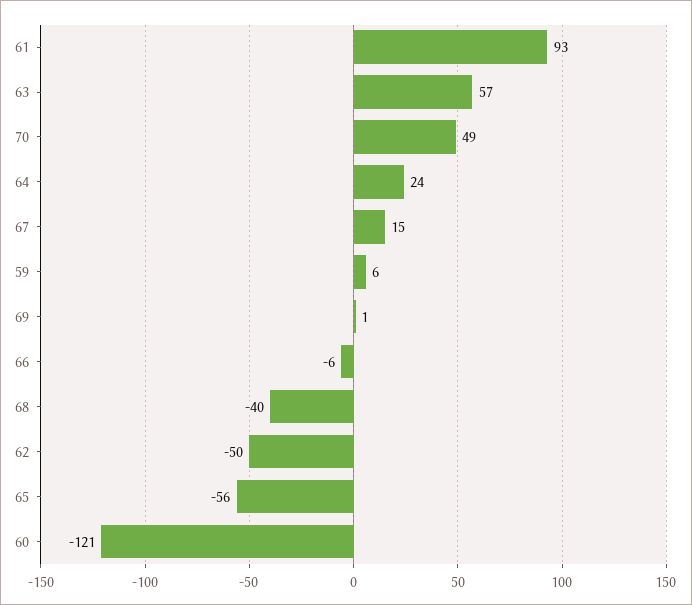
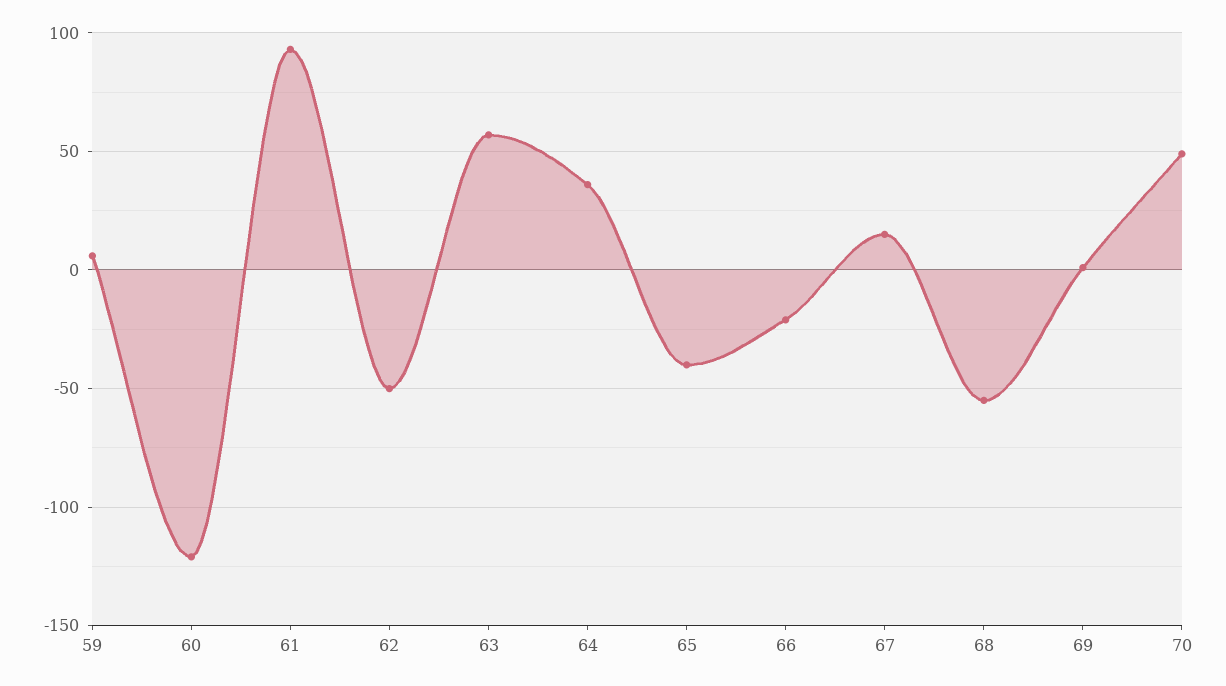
  {
    "61": 93,
    "63": 57,
    "70": 49,
-   "64": 24,
+   "64": 35,
    "67": 15,
    "59": 6,
    "69": 1,
-   "66": -6,
+   "66": -20,
-   "68": -40,
+   "68": -55,
    "62": -50,
-   "65": -56,
+   "65": -40,
    "60": -121
  }

